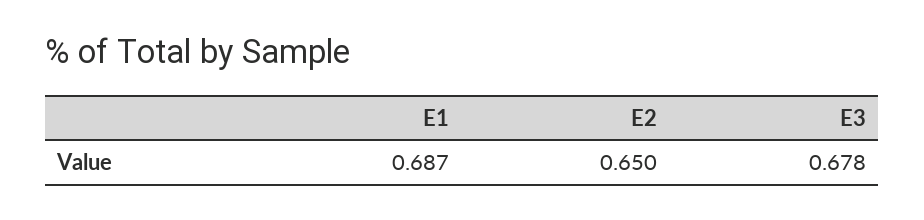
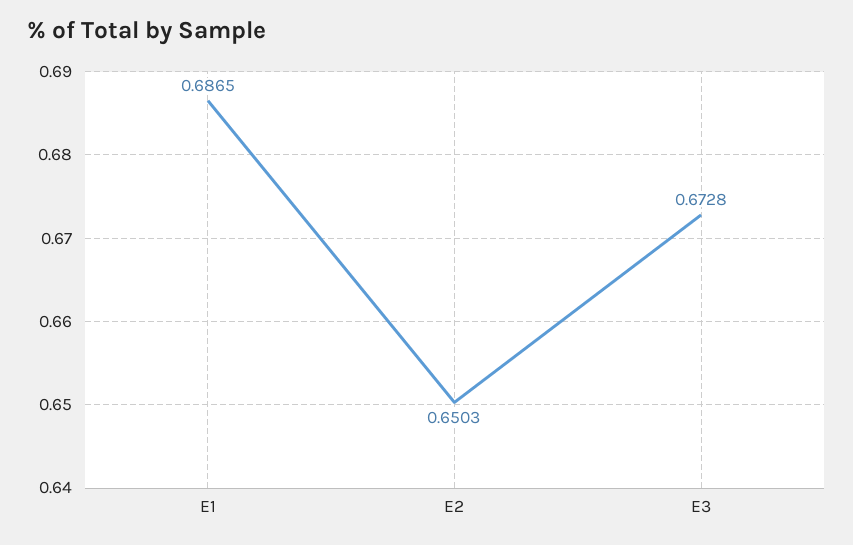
  {
    "E1": 0.6865,
    "E2": 0.6503,
-   "E3": 0.678
+   "E3": 0.6728
  }

